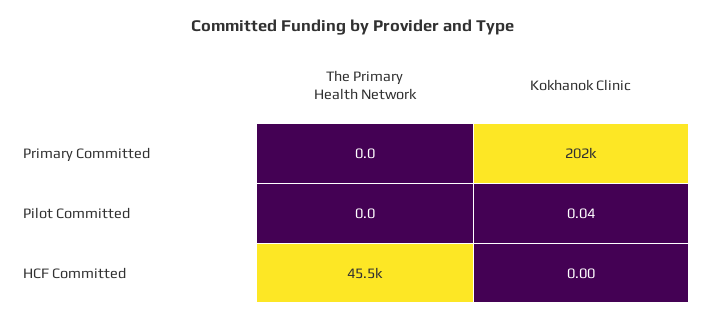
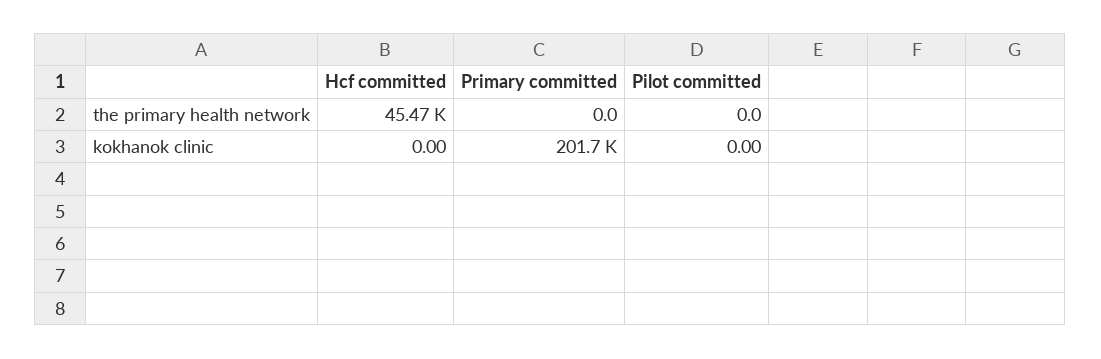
  {
    "The Primary Health Network": {
      "Primary Committed": 0,
      "Pilot Committed": 0,
      "HCF Committed": 45470
    },
    "Kokhanok Clinic": {
      "Primary Committed": 201700,
-     "Pilot Committed": 0.04,
+     "Pilot Committed": 0,
      "HCF Committed": 0
    }
  }

